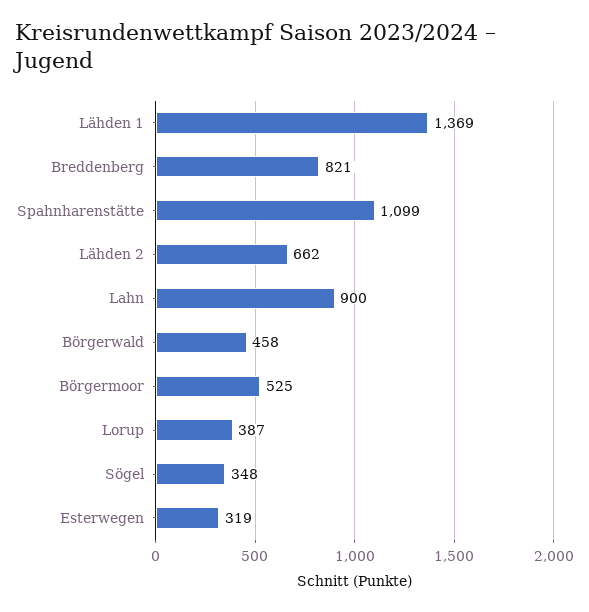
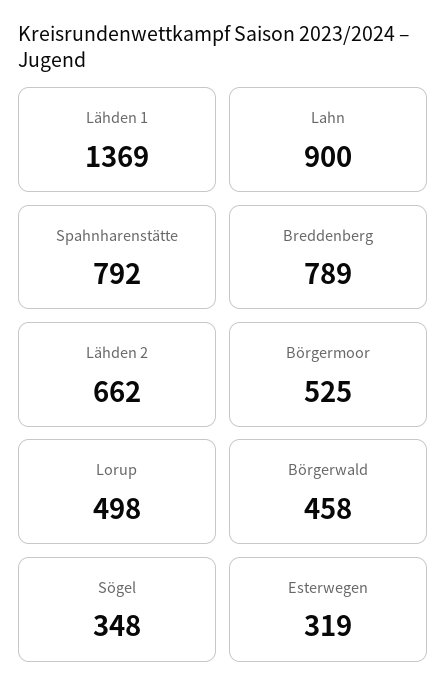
  {
    "Lähden 1": 1369,
-   "Breddenberg": 821,
+   "Breddenberg": 789,
-   "Spahnharenstätte": 1099,
+   "Spahnharenstätte": 792,
    "Lähden 2": 662,
    "Lahn": 900,
    "Börgerwald": 458,
    "Börgermoor": 525,
-   "Lorup": 387,
+   "Lorup": 498,
    "Sögel": 348,
    "Esterwegen": 319
  }

